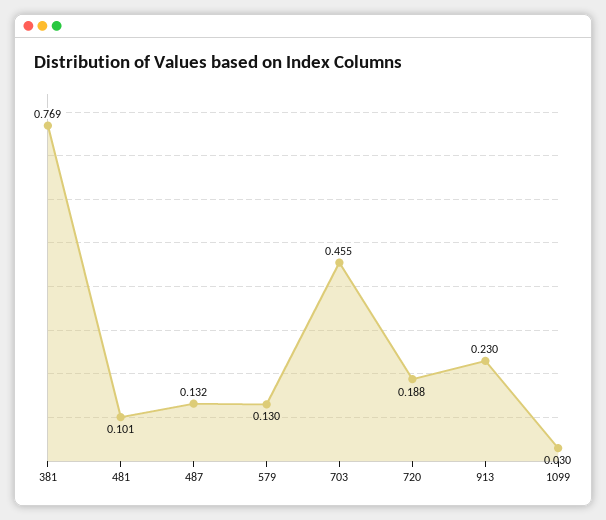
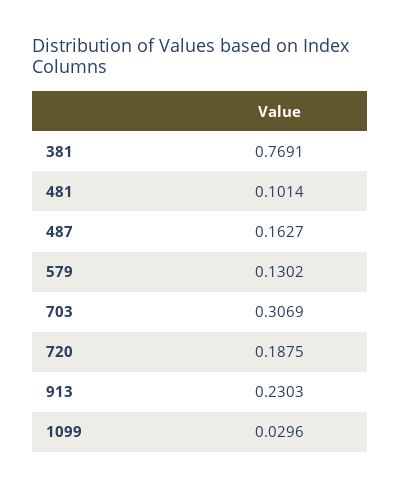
  {
    "381": 0.7691,
    "481": 0.1014,
-   "487": 0.132,
+   "487": 0.1627,
    "579": 0.1302,
-   "703": 0.455,
+   "703": 0.3069,
    "720": 0.1875,
    "913": 0.2303,
    "1099": 0.0296
  }

